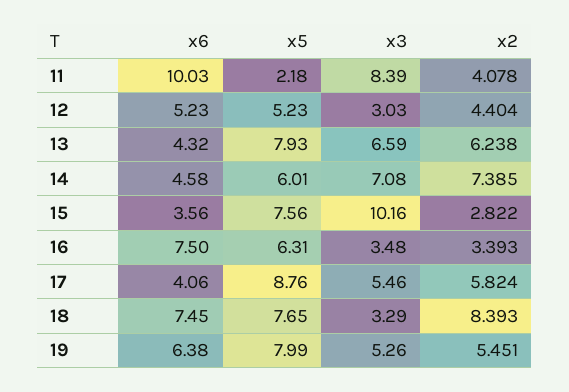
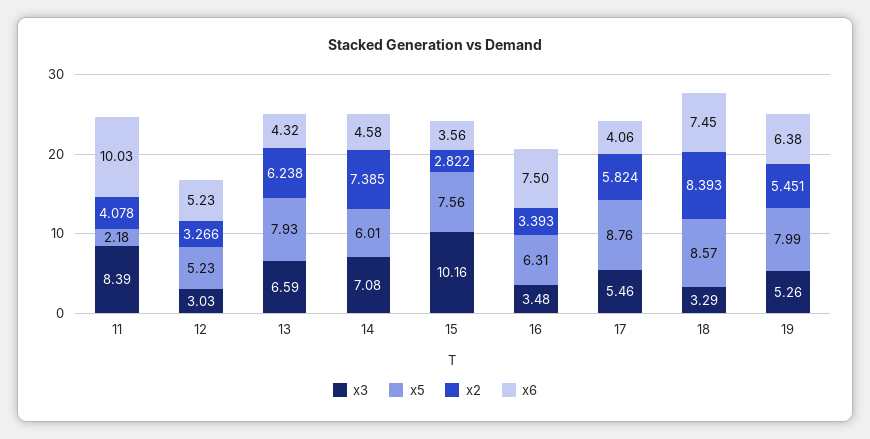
  {
    "x6": {
      "11": 10.03,
      "12": 5.23,
      "13": 4.32,
      "14": 4.58,
      "15": 3.56,
      "16": 7.5,
      "17": 4.06,
      "18": 7.45,
      "19": 6.38
    },
    "x5": {
      "11": 2.18,
      "12": 5.23,
      "13": 7.93,
      "14": 6.01,
      "15": 7.56,
      "16": 6.31,
      "17": 8.76,
-     "18": 7.65,
+     "18": 8.57,
      "19": 7.99
    },
    "x3": {
      "11": 8.39,
      "12": 3.03,
      "13": 6.59,
      "14": 7.08,
      "15": 10.16,
      "16": 3.48,
      "17": 5.46,
      "18": 3.29,
      "19": 5.26
    },
    "x2": {
      "11": 4.078,
-     "12": 4.404,
+     "12": 3.266,
      "13": 6.238,
      "14": 7.385,
      "15": 2.822,
      "16": 3.393,
      "17": 5.824,
      "18": 8.393,
      "19": 5.451
    }
  }

